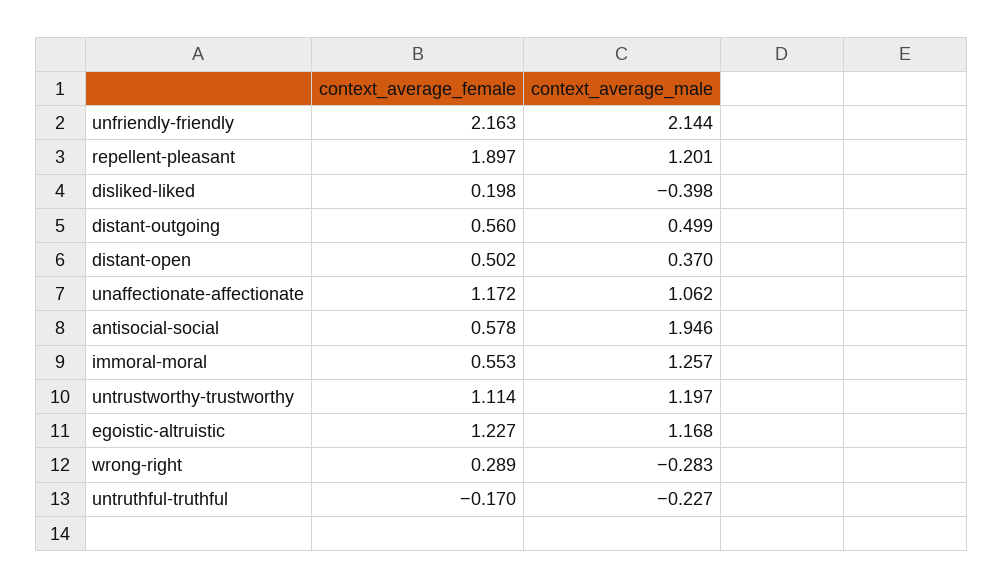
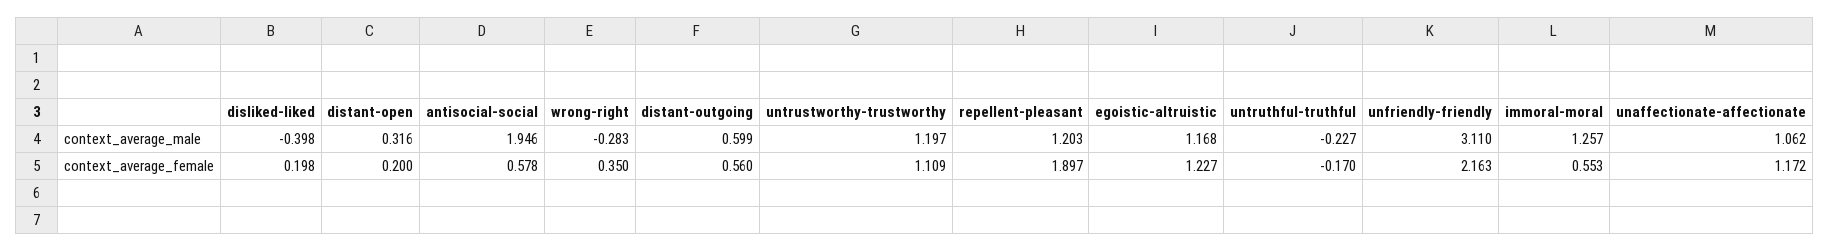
  {
    "context_average_female": {
      "unfriendly-friendly": 2.163,
      "repellent-pleasant": 1.897,
      "disliked-liked": 0.198,
      "distant-outgoing": 0.56,
-     "distant-open": 0.502,
+     "distant-open": 0.2,
      "unaffectionate-affectionate": 1.172,
      "antisocial-social": 0.578,
      "immoral-moral": 0.553,
-     "untrustworthy-trustworthy": 1.114,
+     "untrustworthy-trustworthy": 1.109,
      "egoistic-altruistic": 1.227,
-     "wrong-right": 0.289,
+     "wrong-right": 0.35,
      "untruthful-truthful": -0.17
    },
    "context_average_male": {
-     "unfriendly-friendly": 2.144,
+     "unfriendly-friendly": 3.11,
-     "repellent-pleasant": 1.201,
+     "repellent-pleasant": 1.203,
      "disliked-liked": -0.398,
-     "distant-outgoing": 0.499,
+     "distant-outgoing": 0.599,
-     "distant-open": 0.37,
+     "distant-open": 0.316,
      "unaffectionate-affectionate": 1.062,
      "antisocial-social": 1.946,
      "immoral-moral": 1.257,
      "untrustworthy-trustworthy": 1.197,
      "egoistic-altruistic": 1.168,
      "wrong-right": -0.283,
      "untruthful-truthful": -0.227
    }
  }

